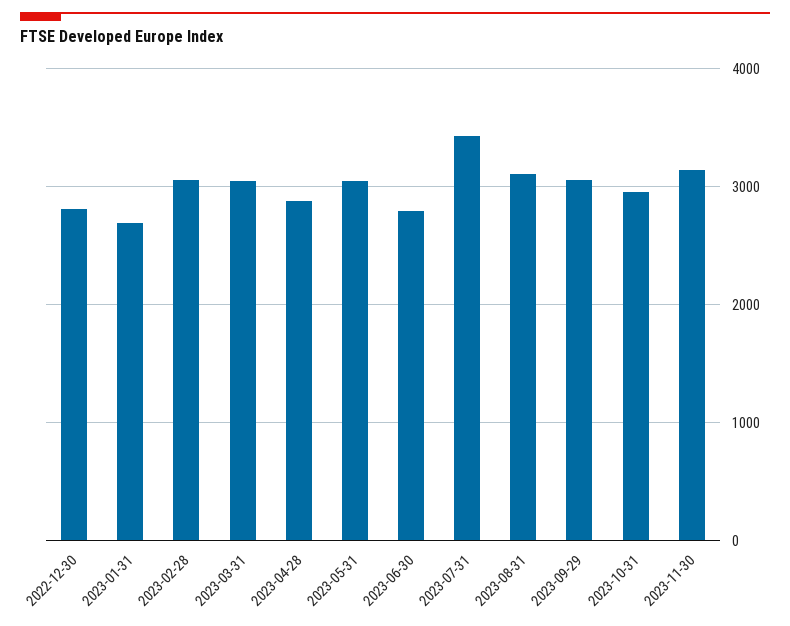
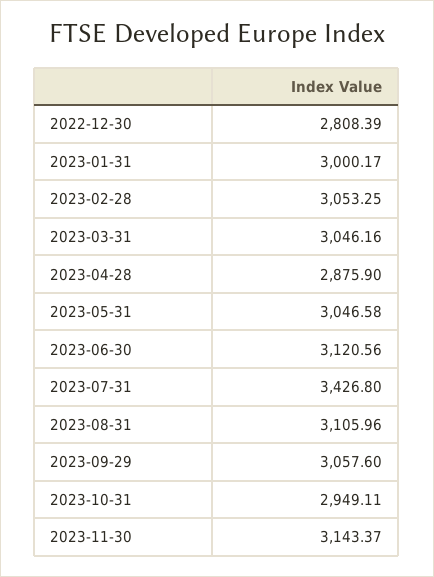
  {
    "2022-12-30": 2808.39,
-   "2023-01-31": 2700,
+   "2023-01-31": 3000.17,
    "2023-02-28": 3053.25,
    "2023-03-31": 3046.16,
    "2023-04-28": 2875.9,
    "2023-05-31": 3046.58,
-   "2023-06-30": 2800,
+   "2023-06-30": 3120.56,
    "2023-07-31": 3426.8,
    "2023-08-31": 3105.96,
    "2023-09-29": 3057.6,
    "2023-10-31": 2949.11,
    "2023-11-30": 3143.37
  }

